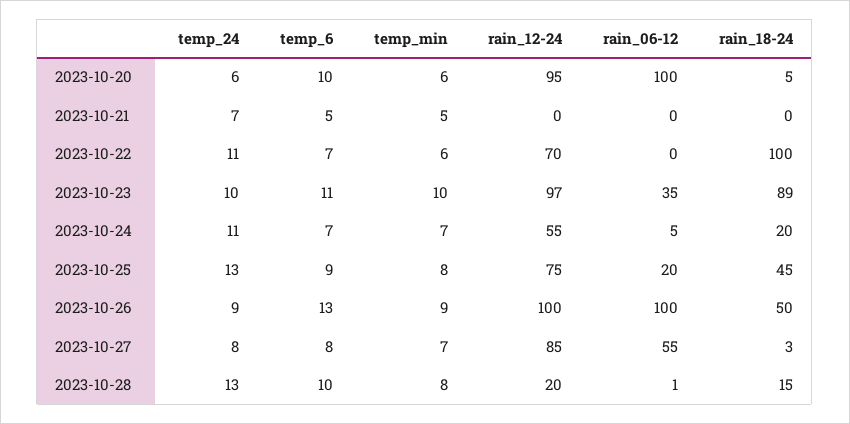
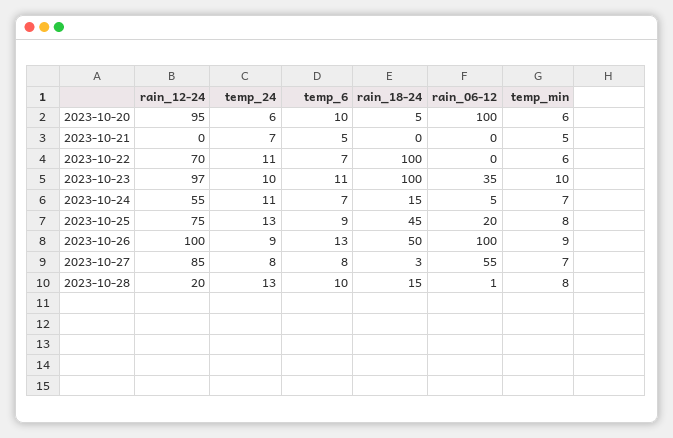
  {
    "temp_24": {
      "2023-10-20": 6,
      "2023-10-21": 7,
      "2023-10-22": 11,
      "2023-10-23": 10,
      "2023-10-24": 11,
      "2023-10-25": 13,
      "2023-10-26": 9,
      "2023-10-27": 8,
      "2023-10-28": 13
    },
    "temp_6": {
      "2023-10-20": 10,
      "2023-10-21": 5,
      "2023-10-22": 7,
      "2023-10-23": 11,
      "2023-10-24": 7,
      "2023-10-25": 9,
      "2023-10-26": 13,
      "2023-10-27": 8,
      "2023-10-28": 10
    },
    "temp_min": {
      "2023-10-20": 6,
      "2023-10-21": 5,
      "2023-10-22": 6,
      "2023-10-23": 10,
      "2023-10-24": 7,
      "2023-10-25": 8,
      "2023-10-26": 9,
      "2023-10-27": 7,
      "2023-10-28": 8
    },
    "rain_12-24": {
      "2023-10-20": 95,
      "2023-10-21": 0,
      "2023-10-22": 70,
      "2023-10-23": 97,
      "2023-10-24": 55,
      "2023-10-25": 75,
      "2023-10-26": 100,
      "2023-10-27": 85,
      "2023-10-28": 20
    },
    "rain_06-12": {
      "2023-10-20": 100,
      "2023-10-21": 0,
      "2023-10-22": 0,
      "2023-10-23": 35,
      "2023-10-24": 5,
      "2023-10-25": 20,
      "2023-10-26": 100,
      "2023-10-27": 55,
      "2023-10-28": 1
    },
    "rain_18-24": {
      "2023-10-20": 5,
      "2023-10-21": 0,
      "2023-10-22": 100,
-     "2023-10-23": 89,
+     "2023-10-23": 100,
-     "2023-10-24": 20,
+     "2023-10-24": 15,
      "2023-10-25": 45,
      "2023-10-26": 50,
      "2023-10-27": 3,
      "2023-10-28": 15
    }
  }

